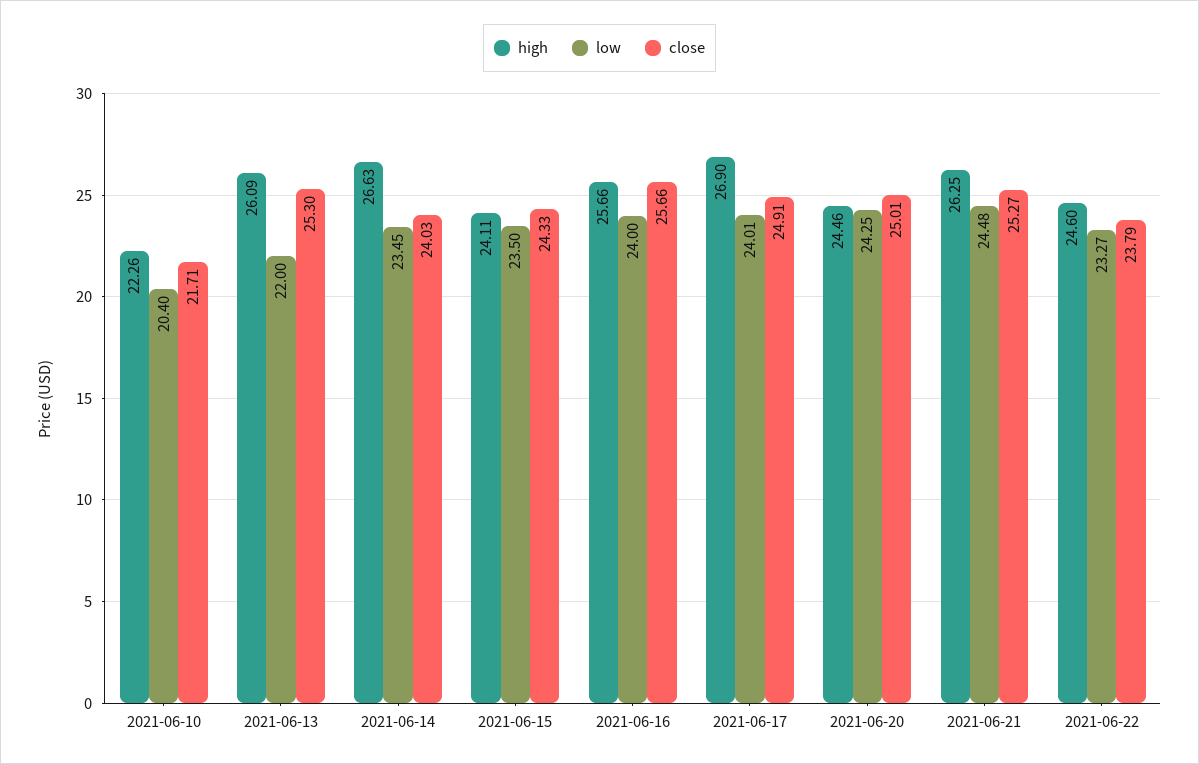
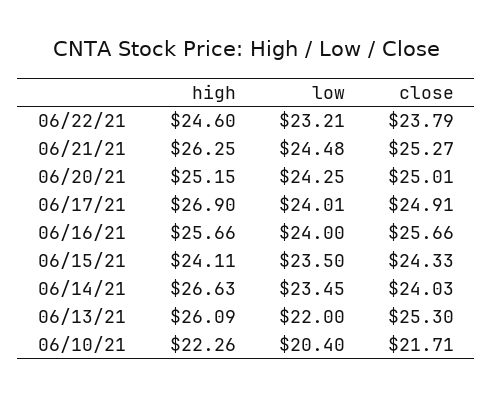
  {
    "high": {
      "2021-06-10": 22.26,
      "2021-06-13": 26.09,
      "2021-06-14": 26.63,
      "2021-06-15": 24.11,
      "2021-06-16": 25.66,
      "2021-06-17": 26.9,
-     "2021-06-20": 24.46,
+     "2021-06-20": 25.15,
      "2021-06-21": 26.25,
      "2021-06-22": 24.6
    },
    "low": {
      "2021-06-10": 20.4,
      "2021-06-13": 22,
      "2021-06-14": 23.45,
      "2021-06-15": 23.5,
      "2021-06-16": 24,
      "2021-06-17": 24.01,
      "2021-06-20": 24.25,
      "2021-06-21": 24.48,
-     "2021-06-22": 23.27
+     "2021-06-22": 23.21
    },
    "close": {
      "2021-06-10": 21.71,
      "2021-06-13": 25.3,
      "2021-06-14": 24.03,
      "2021-06-15": 24.33,
      "2021-06-16": 25.66,
      "2021-06-17": 24.91,
      "2021-06-20": 25.01,
      "2021-06-21": 25.27,
      "2021-06-22": 23.79
    }
  }

